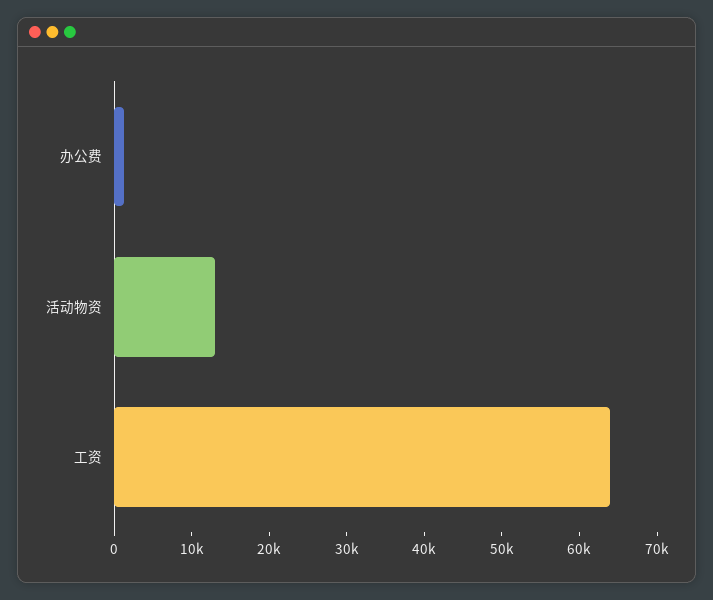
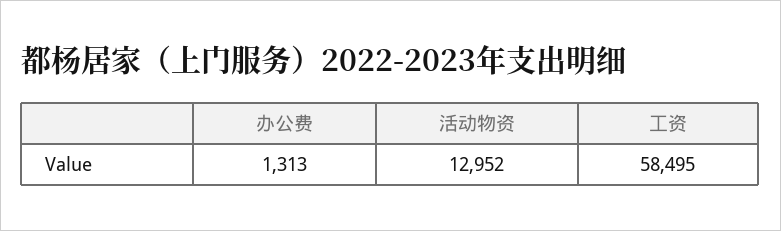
  {
    "办公费": 1313,
    "活动物资": 12952,
-   "工资": 64000
+   "工资": 58495
  }

